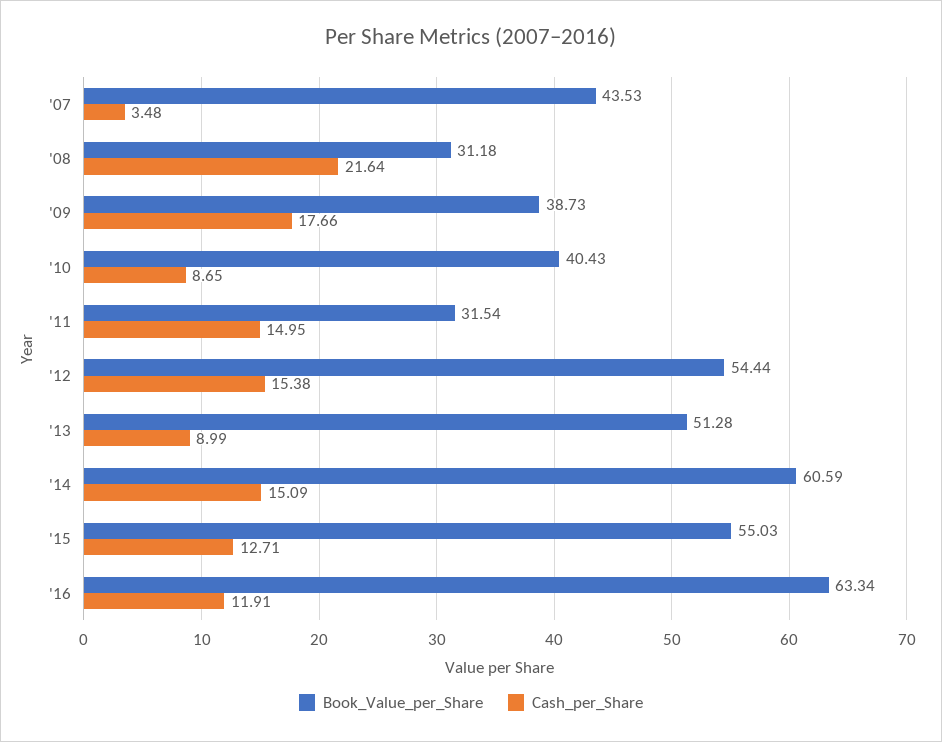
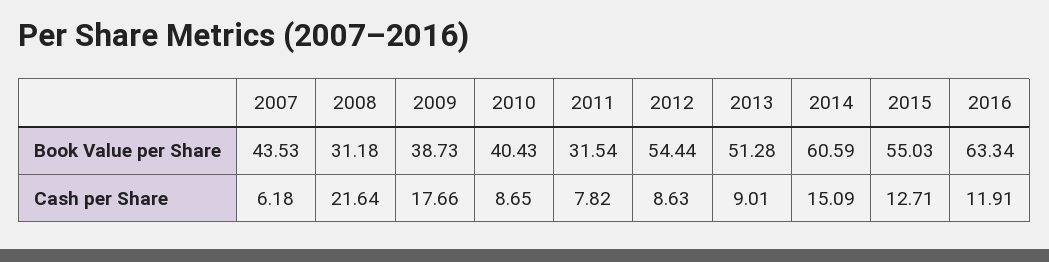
  {
    "Book_Value_per_Share": {
      "'07": 43.53,
      "'08": 31.18,
      "'09": 38.73,
      "'10": 40.43,
      "'11": 31.54,
      "'12": 54.44,
      "'13": 51.28,
      "'14": 60.59,
      "'15": 55.03,
      "'16": 63.34
    },
    "Cash_per_Share": {
-     "'07": 3.48,
+     "'07": 6.18,
      "'08": 21.64,
      "'09": 17.66,
      "'10": 8.65,
-     "'11": 14.95,
+     "'11": 7.82,
-     "'12": 15.38,
+     "'12": 8.63,
-     "'13": 8.99,
+     "'13": 9.01,
      "'14": 15.09,
      "'15": 12.71,
      "'16": 11.91
    }
  }

